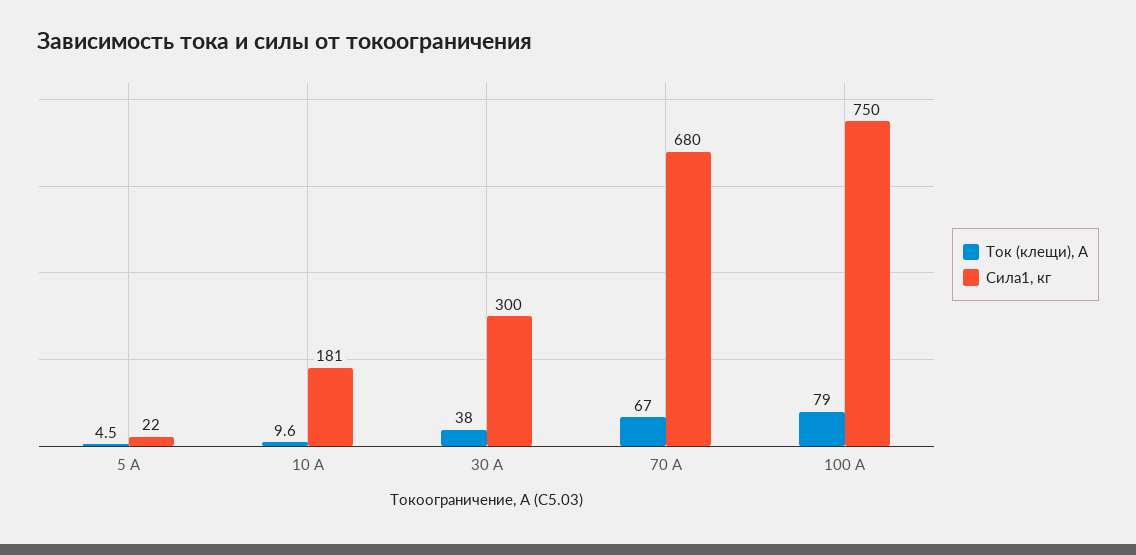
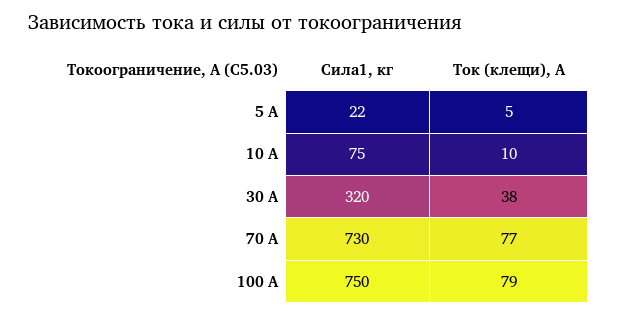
  {
    "Ток (клещи), А": {
      "5 А": 4.5,
      "10 А": 9.6,
      "30 А": 38,
-     "70 А": 67,
+     "70 А": 77,
      "100 А": 79
    },
    "Сила1, кг": {
      "5 А": 22,
-     "10 А": 181,
+     "10 А": 75,
-     "30 А": 300,
+     "30 А": 320,
-     "70 А": 680,
+     "70 А": 730,
      "100 А": 750
    }
  }

